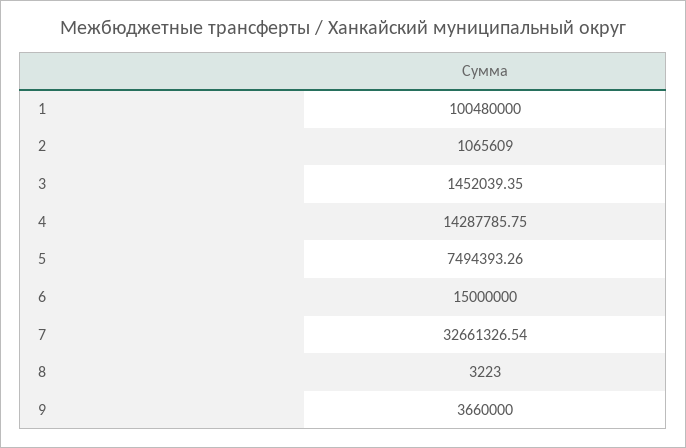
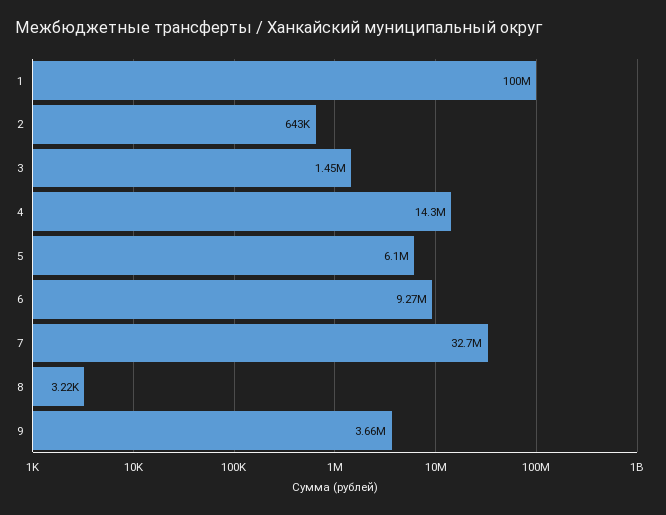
  {
    "1": 100480000,
-   "2": 1065609,
+   "2": 643000,
    "3": 1452039.35,
    "4": 14287785.75,
-   "5": 7494393.26,
+   "5": 6100000,
-   "6": 15000000,
+   "6": 9270000,
    "7": 32661326.54,
    "8": 3223,
    "9": 3660000
  }

